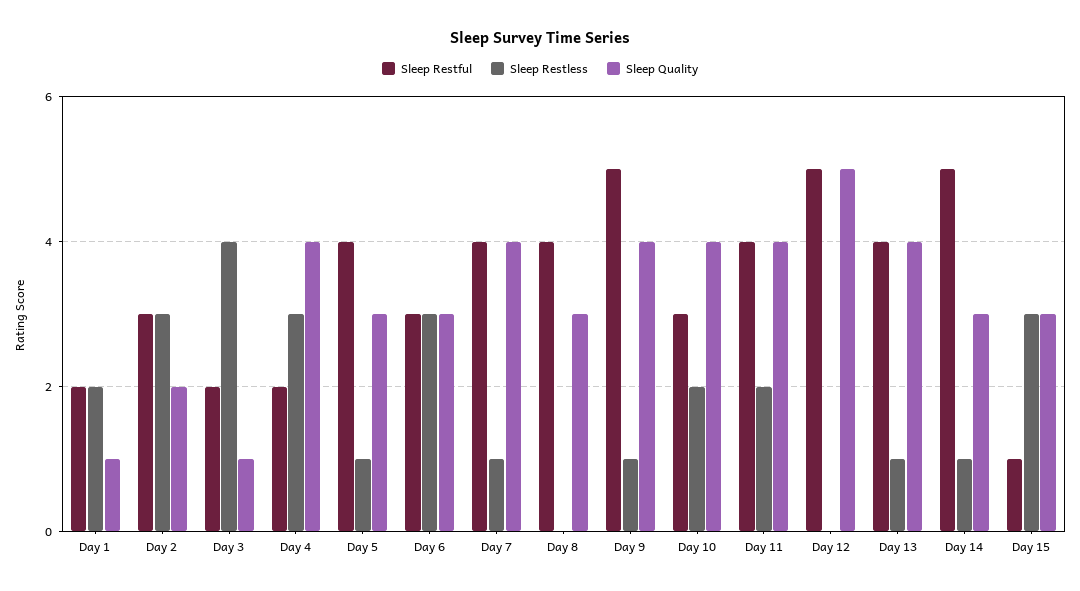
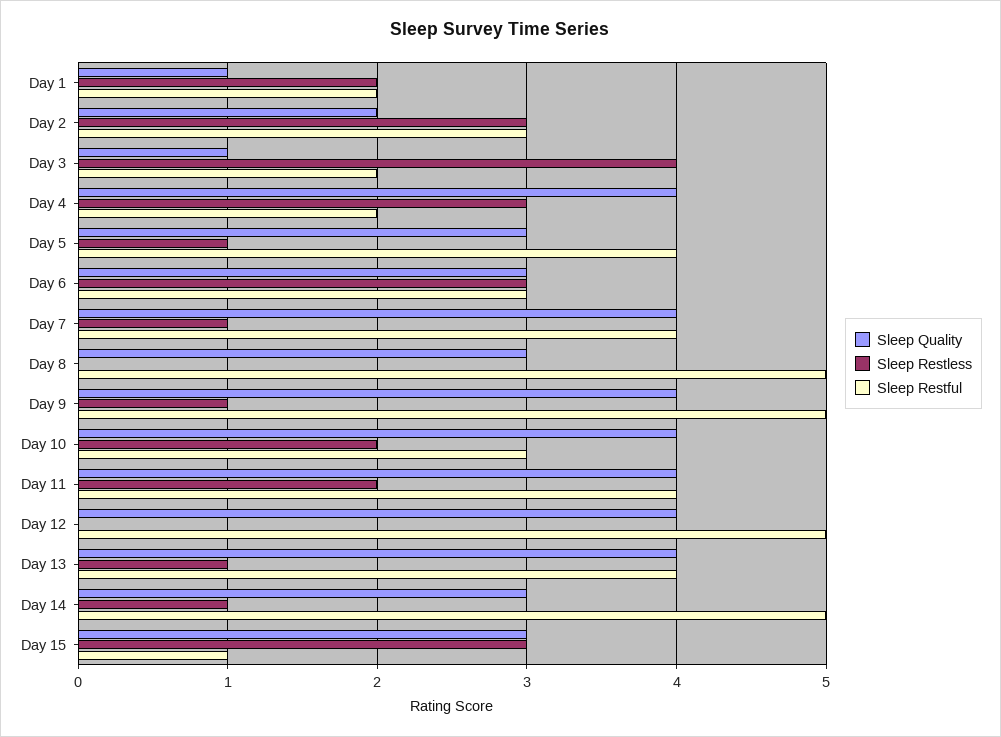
  {
    "Sleep Restful": {
      "Day 1": 2,
      "Day 2": 3,
      "Day 3": 2,
      "Day 4": 2,
      "Day 5": 4,
      "Day 6": 3,
      "Day 7": 4,
-     "Day 8": 4,
+     "Day 8": 5,
      "Day 9": 5,
      "Day 10": 3,
      "Day 11": 4,
      "Day 12": 5,
      "Day 13": 4,
      "Day 14": 5,
      "Day 15": 1
    },
    "Sleep Restless": {
      "Day 1": 2,
      "Day 2": 3,
      "Day 3": 4,
      "Day 4": 3,
      "Day 5": 1,
      "Day 6": 3,
      "Day 7": 1,
      "Day 8": 0,
      "Day 9": 1,
      "Day 10": 2,
      "Day 11": 2,
      "Day 12": 0,
      "Day 13": 1,
      "Day 14": 1,
      "Day 15": 3
    },
    "Sleep Quality": {
      "Day 1": 1,
      "Day 2": 2,
      "Day 3": 1,
      "Day 4": 4,
      "Day 5": 3,
      "Day 6": 3,
      "Day 7": 4,
      "Day 8": 3,
      "Day 9": 4,
      "Day 10": 4,
      "Day 11": 4,
-     "Day 12": 5,
+     "Day 12": 4,
      "Day 13": 4,
      "Day 14": 3,
      "Day 15": 3
    }
  }

